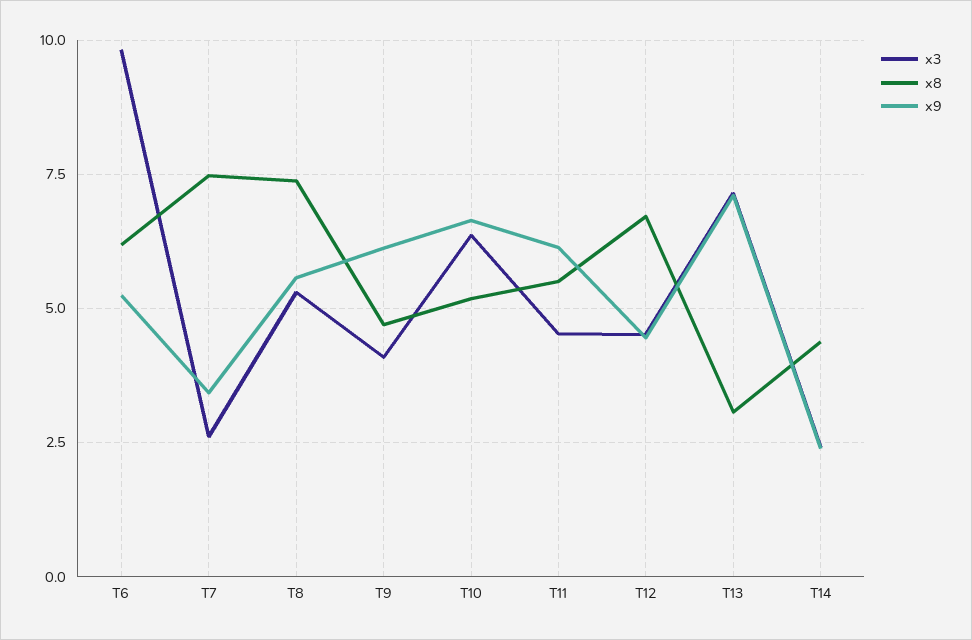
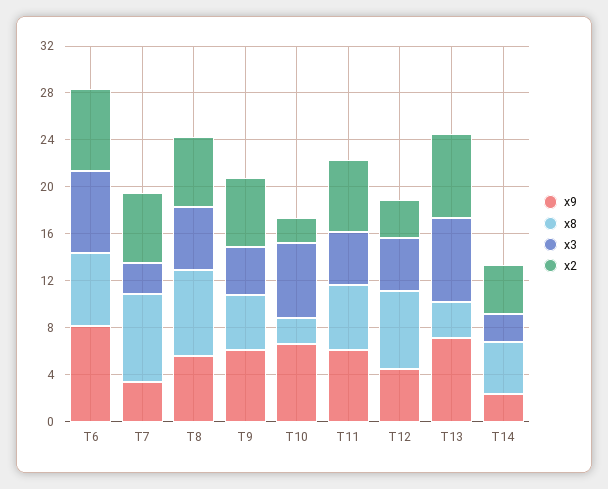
  {
    "x3": {
-     "T6": 9.75,
+     "T6": 7,
      "T7": 2.5,
      "T8": 5.25,
      "T9": 4,
      "T10": 6.25,
      "T11": 4.5,
      "T12": 4.5,
      "T13": 7.25,
      "T14": 2.5
    },
    "x8": {
      "T6": 6.25,
      "T7": 7.5,
      "T8": 7.5,
      "T9": 4.75,
-     "T10": 5.25,
+     "T10": 2,
      "T11": 5.5,
      "T12": 6.75,
      "T13": 3,
      "T14": 4.5
    },
    "x9": {
-     "T6": 5.25,
+     "T6": 8,
      "T7": 3.5,
      "T8": 5.5,
      "T9": 6,
      "T10": 6.75,
      "T11": 6.25,
      "T12": 4.5,
      "T13": 7,
      "T14": 2.5
-   }
+   },
+   "x2": {
+     "T6": 7,
+     "T7": 6,
+     "T8": 6,
+     "T9": 6,
+     "T10": 2,
+     "T11": 6,
+     "T12": 3,
+     "T13": 7,
+     "T14": 4
+   }
  }

